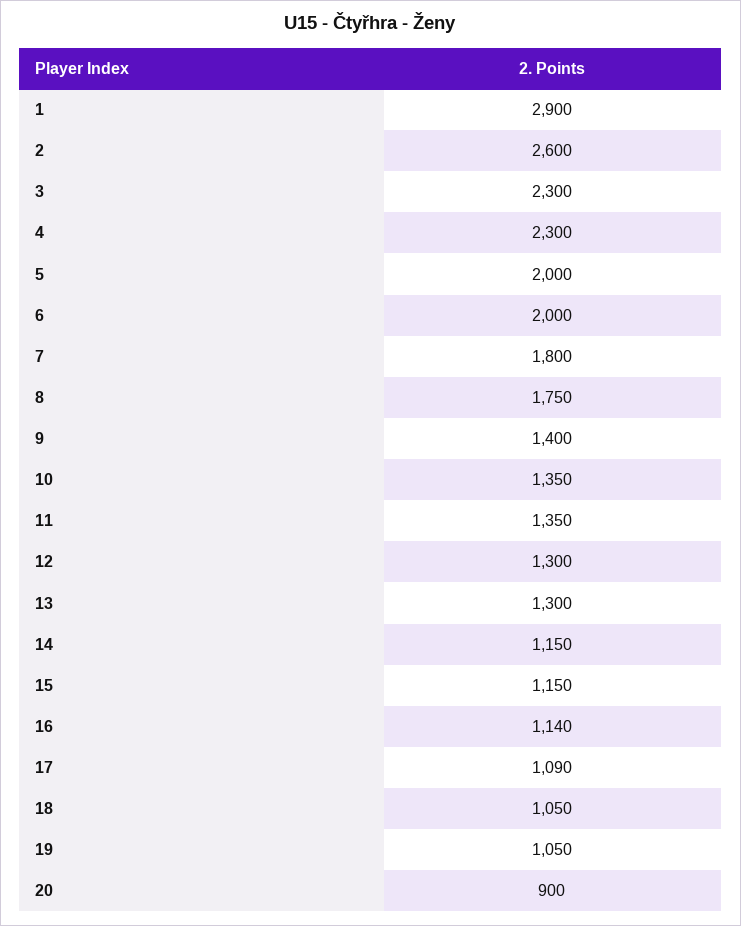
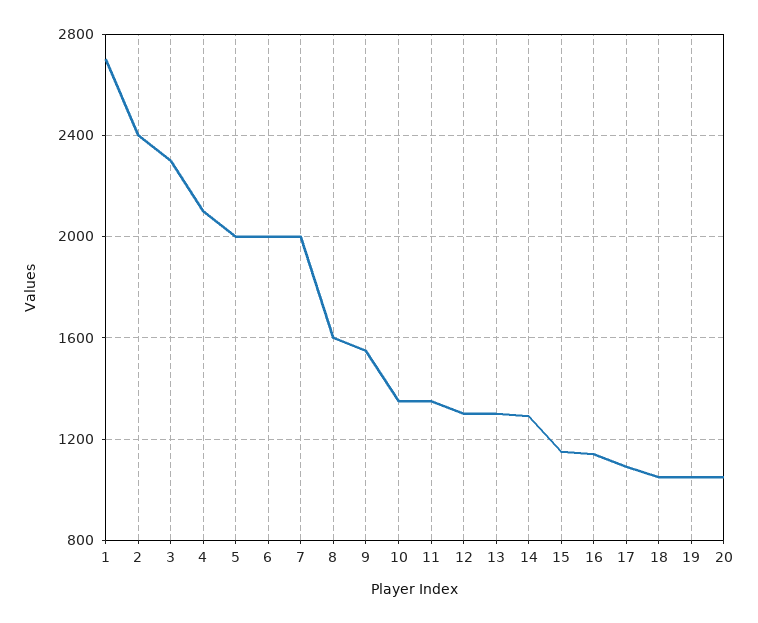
  {
-   "1": 2900,
+   "1": 2700,
-   "2": 2600,
+   "2": 2400,
    "3": 2300,
-   "4": 2300,
+   "4": 2100,
    "5": 2000,
    "6": 2000,
-   "7": 1800,
+   "7": 2000,
-   "8": 1750,
+   "8": 1600,
-   "9": 1400,
+   "9": 1550,
    "10": 1350,
    "11": 1350,
    "12": 1300,
    "13": 1300,
-   "14": 1150,
+   "14": 1300,
    "15": 1150,
    "16": 1140,
    "17": 1090,
    "18": 1050,
    "19": 1050,
-   "20": 900
+   "20": 1050
  }

